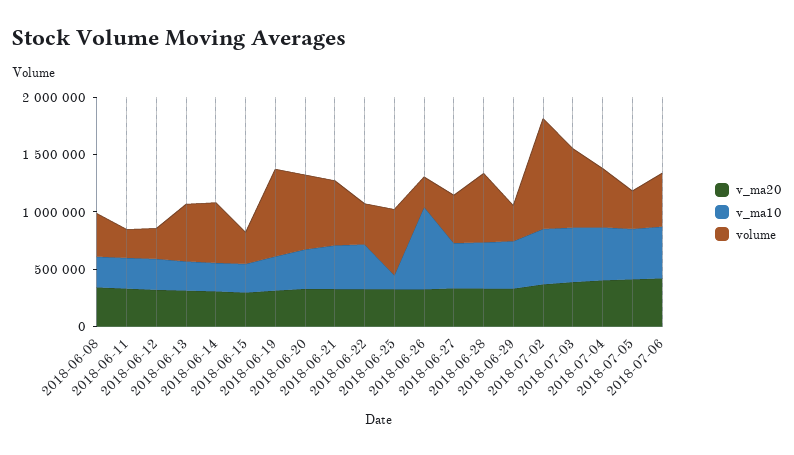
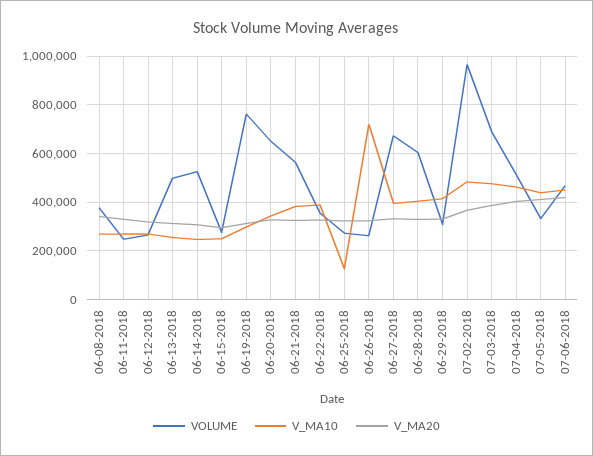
  {
    "v_ma20": {
      "2018-06-08": 350000,
      "2018-06-11": 325000,
      "2018-06-12": 325000,
      "2018-06-13": 325000,
      "2018-06-14": 300000,
      "2018-06-15": 300000,
      "2018-06-19": 325000,
      "2018-06-20": 325000,
      "2018-06-21": 325000,
      "2018-06-22": 325000,
      "2018-06-25": 325000,
      "2018-06-26": 325000,
      "2018-06-27": 325000,
      "2018-06-28": 325000,
      "2018-06-29": 325000,
      "2018-07-02": 375000,
      "2018-07-03": 400000,
      "2018-07-04": 400000,
      "2018-07-05": 400000,
      "2018-07-06": 425000
    },
    "v_ma10": {
      "2018-06-08": 275000,
      "2018-06-11": 275000,
      "2018-06-12": 275000,
      "2018-06-13": 250000,
      "2018-06-14": 250000,
      "2018-06-15": 250000,
      "2018-06-19": 300000,
      "2018-06-20": 350000,
      "2018-06-21": 375000,
      "2018-06-22": 400000,
      "2018-06-25": 125000,
      "2018-06-26": 725000,
      "2018-06-27": 400000,
      "2018-06-28": 400000,
      "2018-06-29": 425000,
      "2018-07-02": 475000,
      "2018-07-03": 475000,
      "2018-07-04": 475000,
      "2018-07-05": 450000,
      "2018-07-06": 450000
    },
    "volume": {
      "2018-06-08": 375000,
      "2018-06-11": 250000,
      "2018-06-12": 275000,
      "2018-06-13": 500000,
      "2018-06-14": 525000,
      "2018-06-15": 275000,
      "2018-06-19": 750000,
      "2018-06-20": 650000,
      "2018-06-21": 575000,
      "2018-06-22": 350000,
-     "2018-06-25": 600000,
+     "2018-06-25": 275000,
      "2018-06-26": 275000,
-     "2018-06-27": 400000,
+     "2018-06-27": 675000,
      "2018-06-28": 600000,
      "2018-06-29": 300000,
      "2018-07-02": 975000,
      "2018-07-03": 700000,
      "2018-07-04": 525000,
      "2018-07-05": 325000,
      "2018-07-06": 475000
    }
  }

